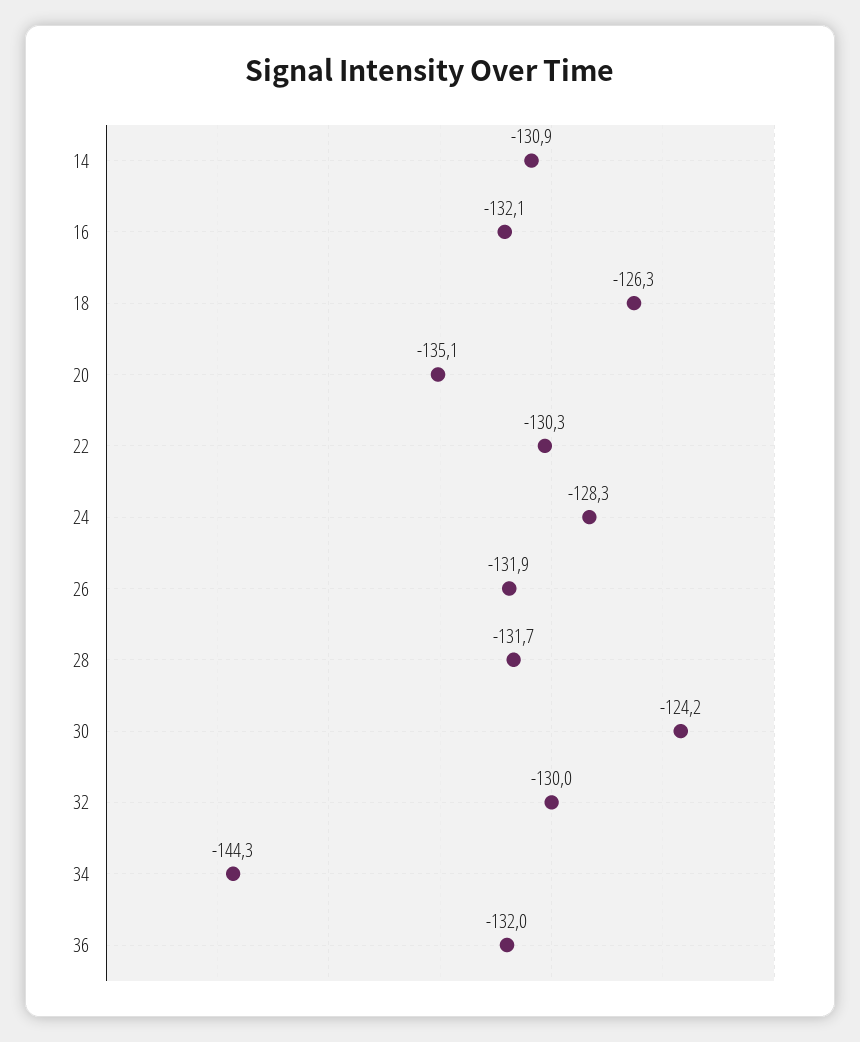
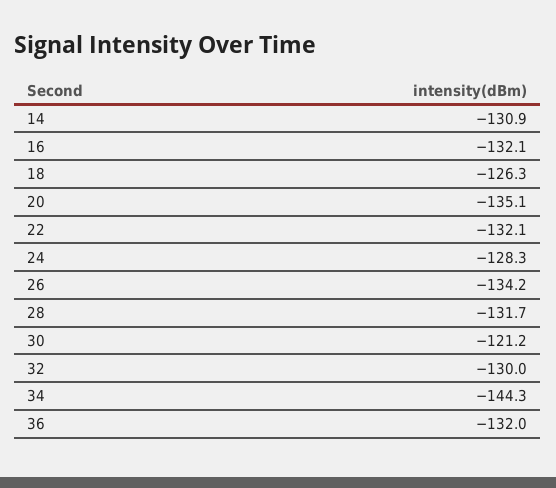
  {
    "14": -130.9,
    "16": -132.1,
    "18": -126.3,
    "20": -135.1,
-   "22": -130.3,
+   "22": -132.1,
    "24": -128.3,
-   "26": -131.9,
+   "26": -134.2,
    "28": -131.7,
-   "30": -124.2,
+   "30": -121.2,
    "32": -130,
    "34": -144.3,
    "36": -132
  }

